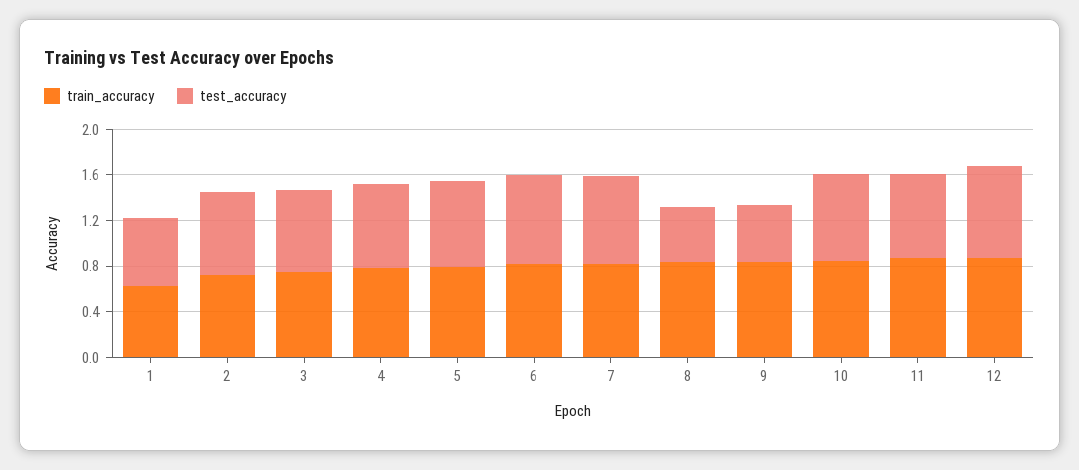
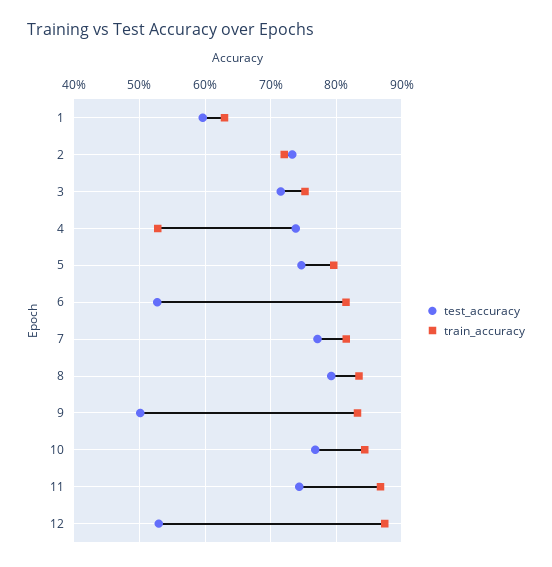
  {
    "train_accuracy": {
      "1": 0.63,
      "2": 0.72,
      "3": 0.75,
-     "4": 0.8,
+     "4": 0.53,
      "5": 0.8,
      "6": 0.81,
      "7": 0.82,
      "8": 0.83,
      "9": 0.83,
      "10": 0.84,
      "11": 0.87,
      "12": 0.87
    },
    "test_accuracy": {
      "1": 0.6,
      "2": 0.73,
      "3": 0.72,
      "4": 0.74,
      "5": 0.75,
-     "6": 0.8,
+     "6": 0.53,
      "7": 0.77,
-     "8": 0.5,
+     "8": 0.79,
      "9": 0.5,
      "10": 0.77,
      "11": 0.74,
-     "12": 0.8
+     "12": 0.53
    }
  }

